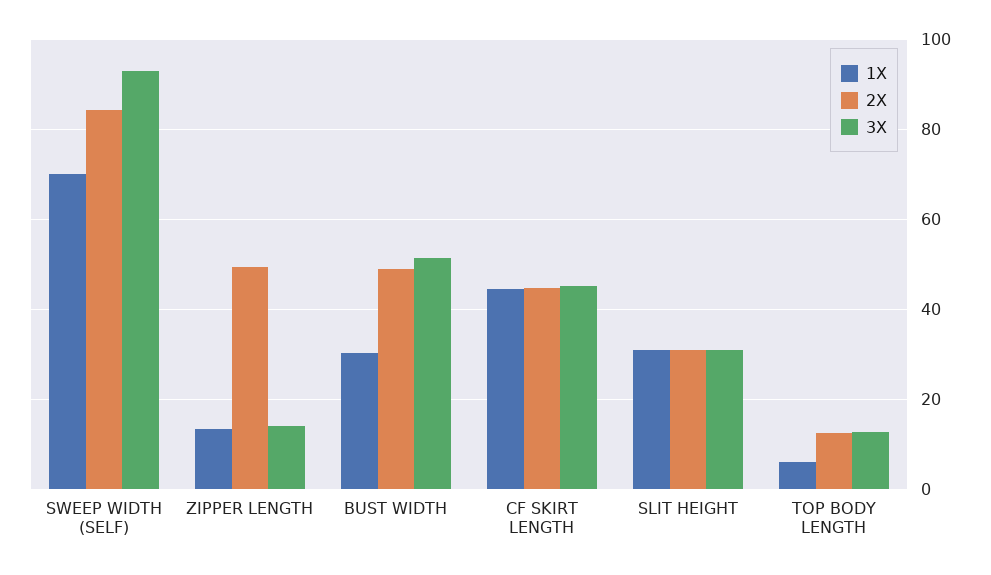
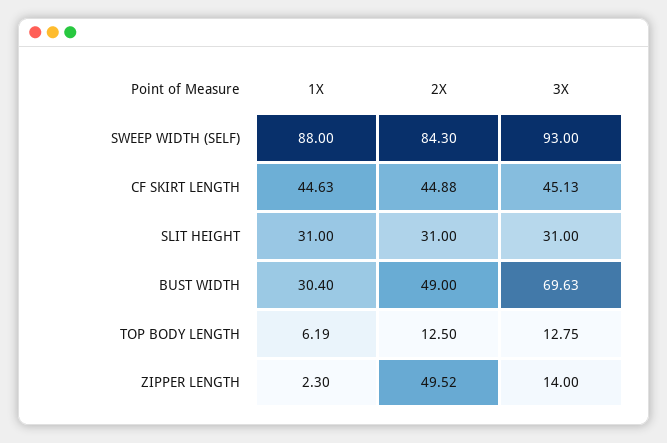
  {
    "1X": {
-     "SWEEP WIDTH (SELF)": 70,
+     "SWEEP WIDTH (SELF)": 88,
-     "ZIPPER LENGTH": 14,
+     "ZIPPER LENGTH": 2.3,
      "BUST WIDTH": 30.4,
      "CF SKIRT LENGTH": 44.63,
      "SLIT HEIGHT": 31,
      "TOP BODY LENGTH": 6.19
    },
    "2X": {
      "SWEEP WIDTH (SELF)": 84.3,
      "ZIPPER LENGTH": 49.52,
      "BUST WIDTH": 49,
      "CF SKIRT LENGTH": 44.88,
      "SLIT HEIGHT": 31,
      "TOP BODY LENGTH": 12.5
    },
    "3X": {
      "SWEEP WIDTH (SELF)": 93,
      "ZIPPER LENGTH": 14,
-     "BUST WIDTH": 52,
+     "BUST WIDTH": 69.63,
      "CF SKIRT LENGTH": 45.13,
      "SLIT HEIGHT": 31,
      "TOP BODY LENGTH": 12.75
    }
  }

